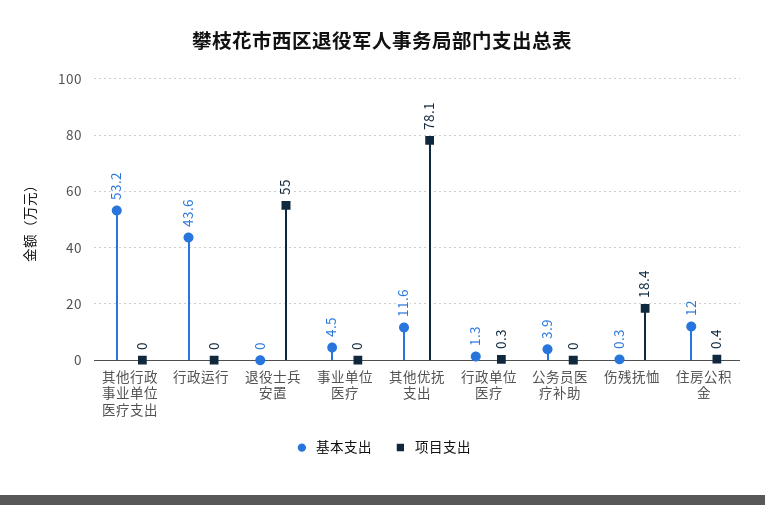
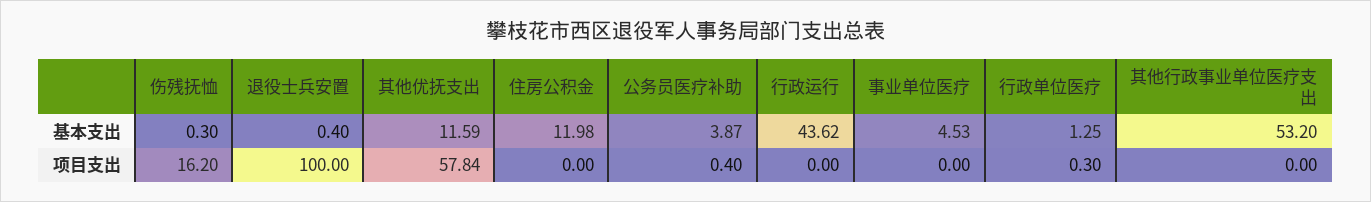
  {
    "基本支出": {
      "其他行政事业单位医疗支出": 53.2,
      "行政运行": 43.62,
-     "退役士兵安置": 0,
+     "退役士兵安置": 0.4,
      "事业单位医疗": 4.53,
      "其他优抚支出": 11.59,
      "行政单位医疗": 1.25,
      "公务员医疗补助": 3.87,
      "伤残抚恤": 0.3,
      "住房公积金": 11.98
    },
    "项目支出": {
      "其他行政事业单位医疗支出": 0,
      "行政运行": 0,
-     "退役士兵安置": 55,
+     "退役士兵安置": 100,
      "事业单位医疗": 0,
-     "其他优抚支出": 78.1,
+     "其他优抚支出": 57.84,
      "行政单位医疗": 0.3,
-     "公务员医疗补助": 0,
+     "公务员医疗补助": 0.4,
-     "伤残抚恤": 18.4,
+     "伤残抚恤": 16.2,
-     "住房公积金": 0.4
+     "住房公积金": 0
    }
  }

